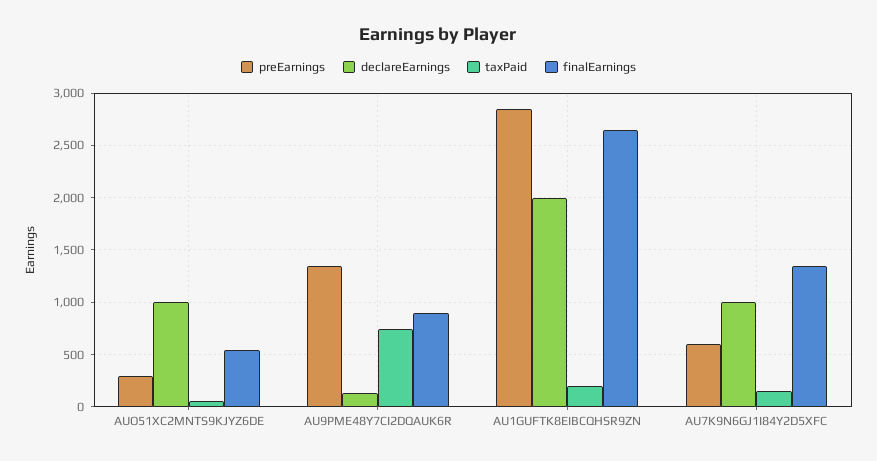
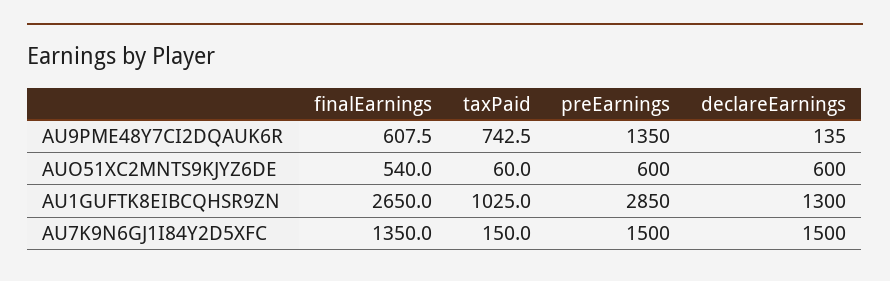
  {
    "preEarnings": {
-     "AUO51XC2MNTS9KJYZ6DE": 300,
+     "AUO51XC2MNTS9KJYZ6DE": 600,
      "AU9PME48Y7CI2DQAUK6R": 1350,
      "AU1GUFTK8EIBCQHSR9ZN": 2850,
-     "AU7K9N6GJ1I84Y2D5XFC": 600
+     "AU7K9N6GJ1I84Y2D5XFC": 1500
    },
    "declareEarnings": {
-     "AUO51XC2MNTS9KJYZ6DE": 1000,
+     "AUO51XC2MNTS9KJYZ6DE": 600,
      "AU9PME48Y7CI2DQAUK6R": 135,
-     "AU1GUFTK8EIBCQHSR9ZN": 2000,
+     "AU1GUFTK8EIBCQHSR9ZN": 1300,
-     "AU7K9N6GJ1I84Y2D5XFC": 1000
+     "AU7K9N6GJ1I84Y2D5XFC": 1500
    },
    "taxPaid": {
      "AUO51XC2MNTS9KJYZ6DE": 60,
      "AU9PME48Y7CI2DQAUK6R": 742.5,
-     "AU1GUFTK8EIBCQHSR9ZN": 200,
+     "AU1GUFTK8EIBCQHSR9ZN": 1025,
      "AU7K9N6GJ1I84Y2D5XFC": 150
    },
    "finalEarnings": {
      "AUO51XC2MNTS9KJYZ6DE": 540,
-     "AU9PME48Y7CI2DQAUK6R": 900,
+     "AU9PME48Y7CI2DQAUK6R": 607.5,
      "AU1GUFTK8EIBCQHSR9ZN": 2650,
      "AU7K9N6GJ1I84Y2D5XFC": 1350
    }
  }

